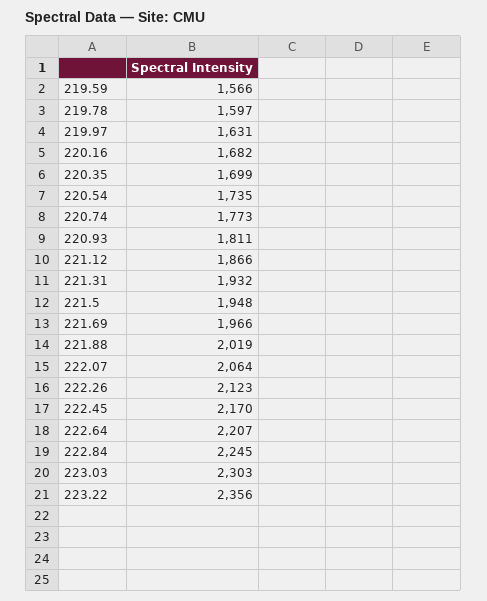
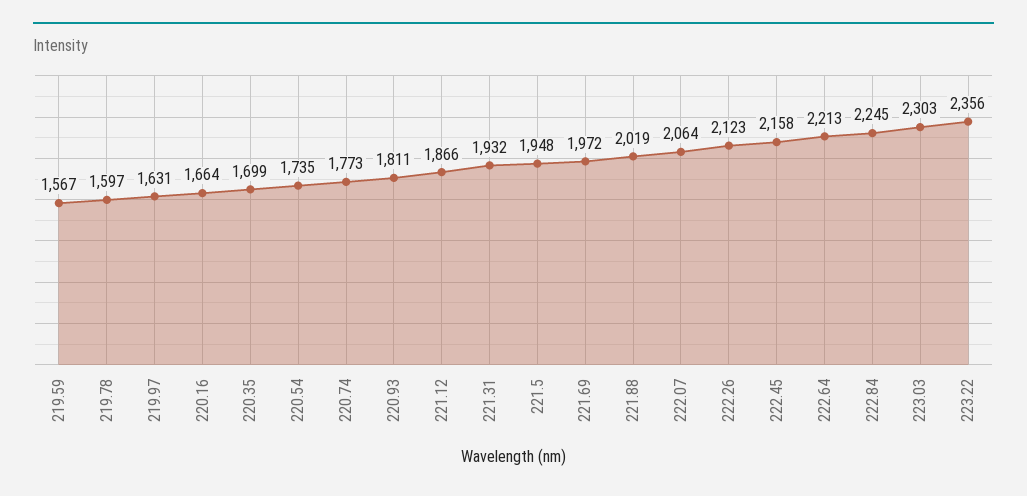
  {
-   "219.59": 1566,
+   "219.59": 1567,
    "219.78": 1597,
    "219.97": 1631,
-   "220.16": 1682,
+   "220.16": 1664,
    "220.35": 1699,
    "220.54": 1735,
    "220.74": 1773,
    "220.93": 1811,
    "221.12": 1866,
    "221.31": 1932,
    "221.5": 1948,
-   "221.69": 1966,
+   "221.69": 1972,
    "221.88": 2019,
    "222.07": 2064,
    "222.26": 2123,
-   "222.45": 2170,
+   "222.45": 2158,
-   "222.64": 2207,
+   "222.64": 2213,
    "222.84": 2245,
    "223.03": 2303,
    "223.22": 2356
  }

